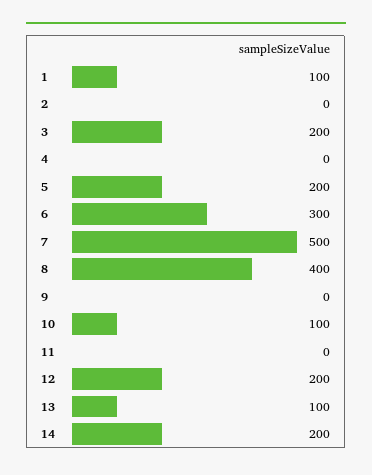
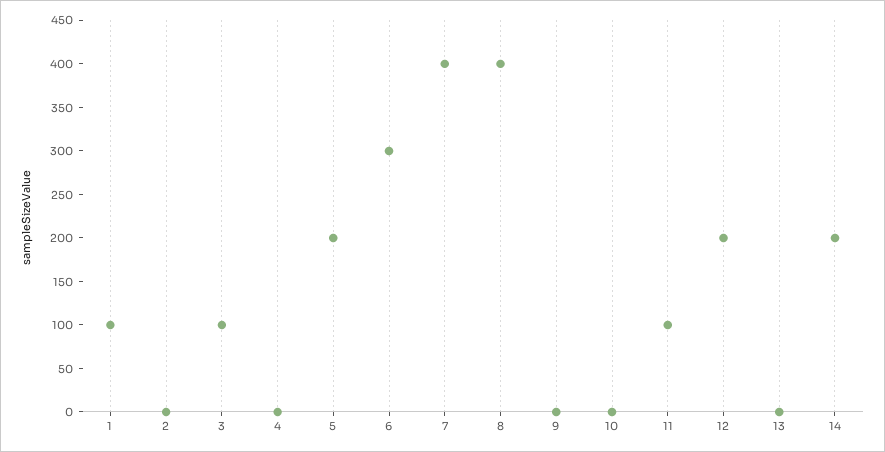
  {
    "1": 100,
    "2": 0,
-   "3": 200,
+   "3": 100,
    "4": 0,
    "5": 200,
    "6": 300,
-   "7": 500,
+   "7": 400,
    "8": 400,
    "9": 0,
-   "10": 100,
+   "10": 0,
-   "11": 0,
+   "11": 100,
    "12": 200,
-   "13": 100,
+   "13": 0,
    "14": 200
  }

